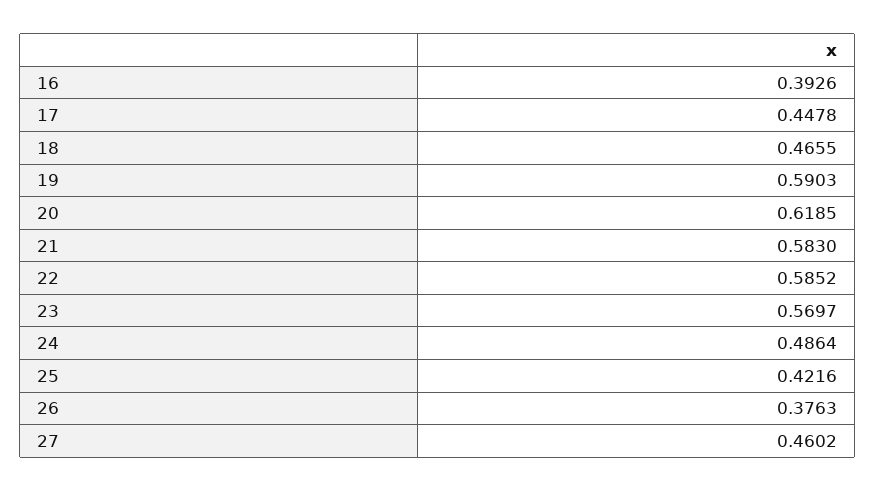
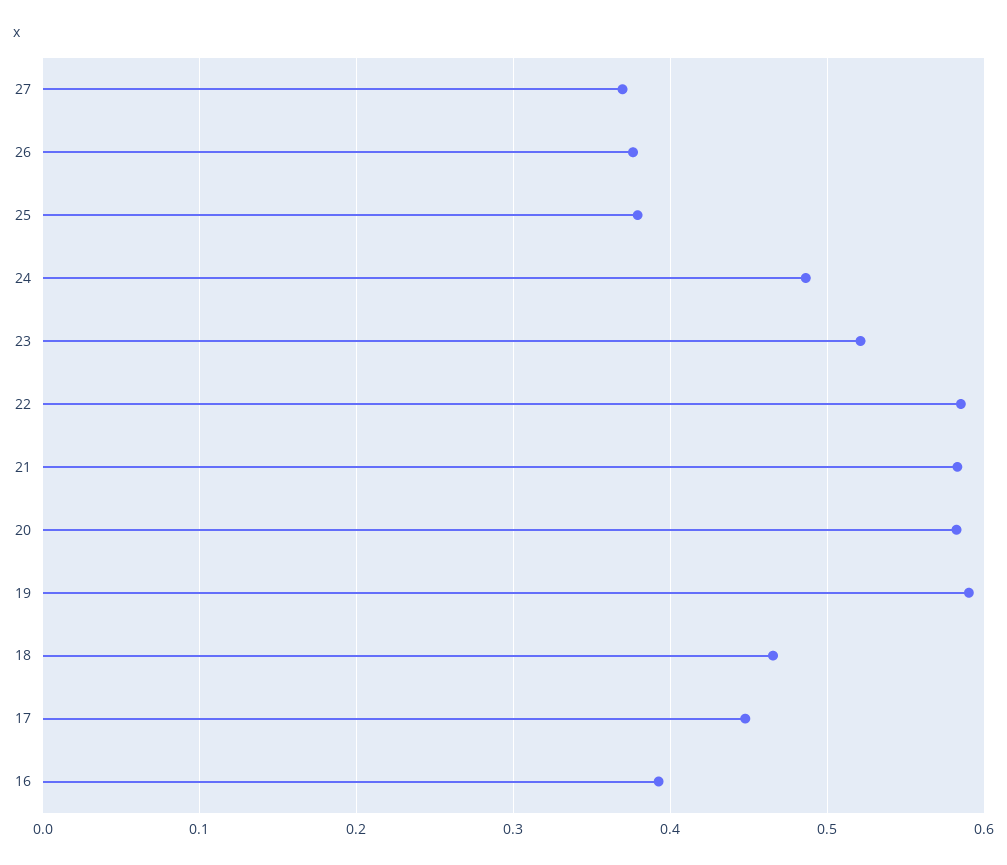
  {
    "16": 0.3926,
    "17": 0.4478,
    "18": 0.4655,
    "19": 0.5903,
-   "20": 0.6185,
+   "20": 0.58,
    "21": 0.583,
    "22": 0.5852,
-   "23": 0.5697,
+   "23": 0.52,
    "24": 0.4864,
-   "25": 0.4216,
+   "25": 0.38,
    "26": 0.3763,
-   "27": 0.4602
+   "27": 0.37
  }

